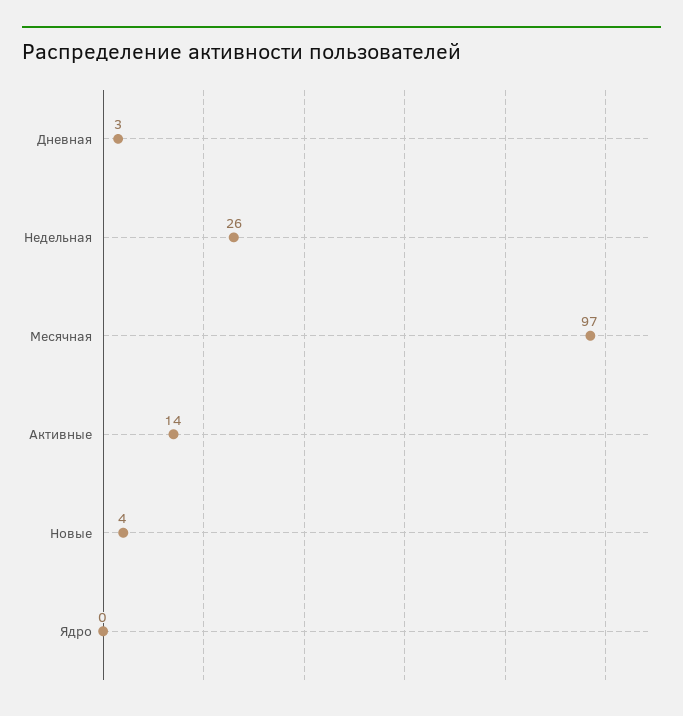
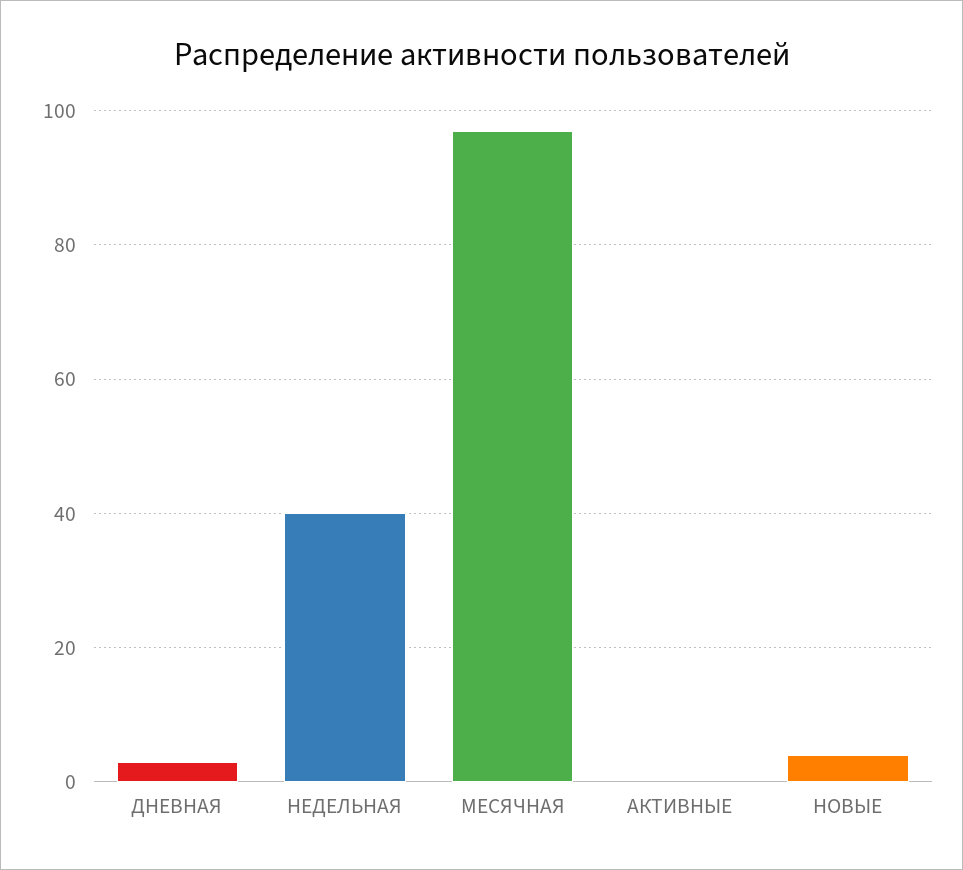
  {
    "Дневная": 3,
-   "Недельная": 26,
+   "Недельная": 40,
    "Месячная": 97,
-   "Активные": 14,
+   "Активные": 0,
-   "Новые": 4,
+   "Новые": 4
-   "Ядро": 0
  }

